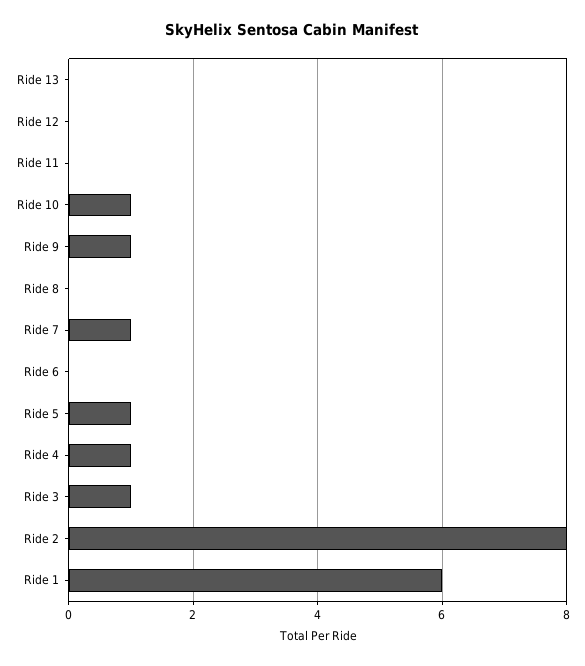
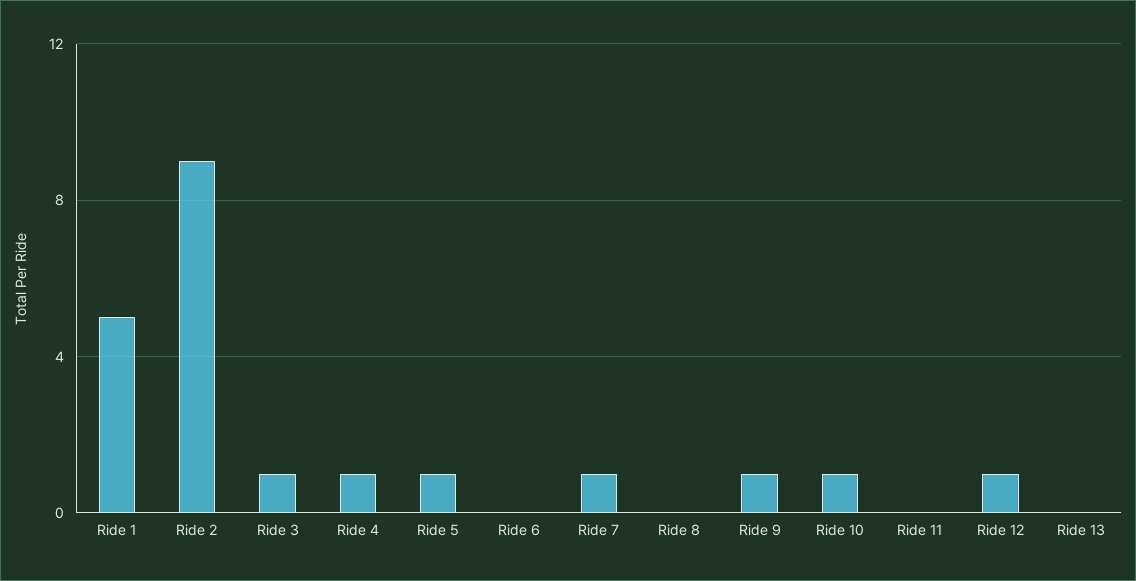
  {
    "Ride 13": 0,
-   "Ride 12": 0,
+   "Ride 12": 1,
    "Ride 11": 0,
    "Ride 10": 1,
    "Ride 9": 1,
    "Ride 8": 0,
    "Ride 7": 1,
    "Ride 6": 0,
    "Ride 5": 1,
    "Ride 4": 1,
    "Ride 3": 1,
-   "Ride 2": 8,
+   "Ride 2": 9,
-   "Ride 1": 6
+   "Ride 1": 5
  }

